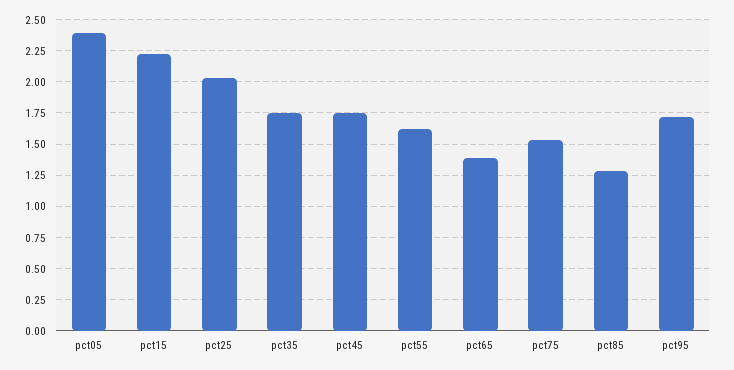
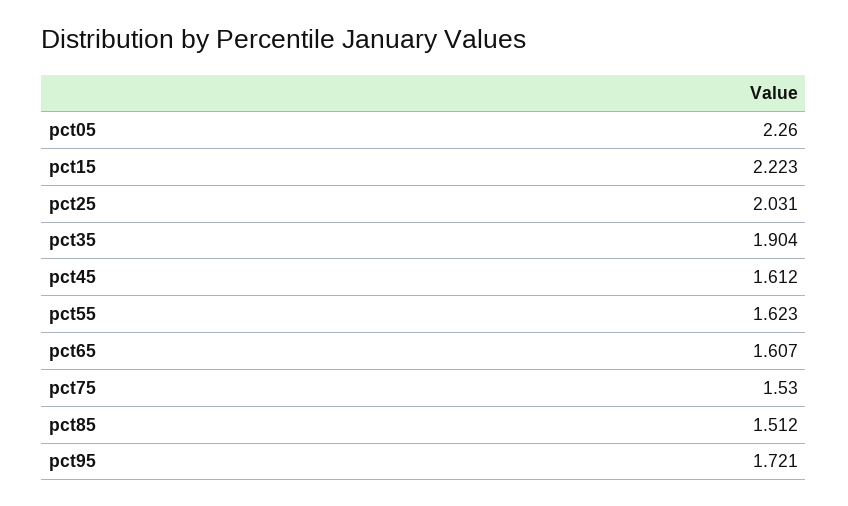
  {
-   "pct05": 2.4,
+   "pct05": 2.26,
    "pct15": 2.223,
    "pct25": 2.031,
-   "pct35": 1.75,
+   "pct35": 1.904,
-   "pct45": 1.75,
+   "pct45": 1.612,
    "pct55": 1.623,
-   "pct65": 1.4,
+   "pct65": 1.607,
    "pct75": 1.53,
-   "pct85": 1.3,
+   "pct85": 1.512,
    "pct95": 1.721
  }

